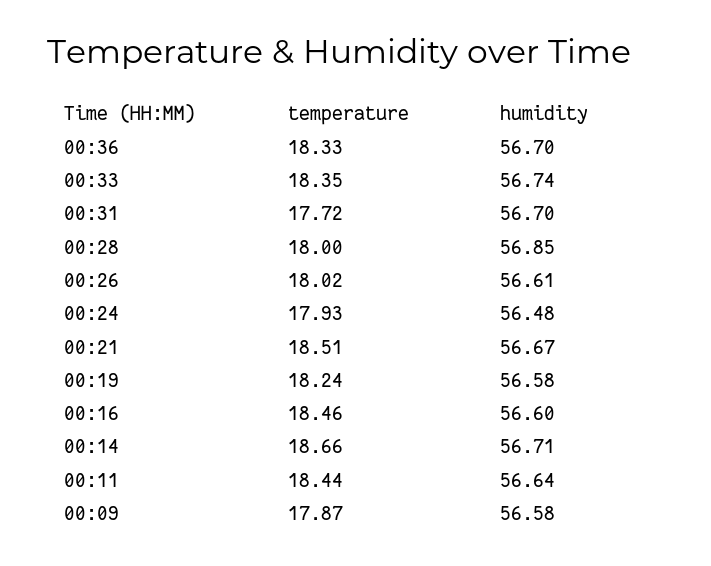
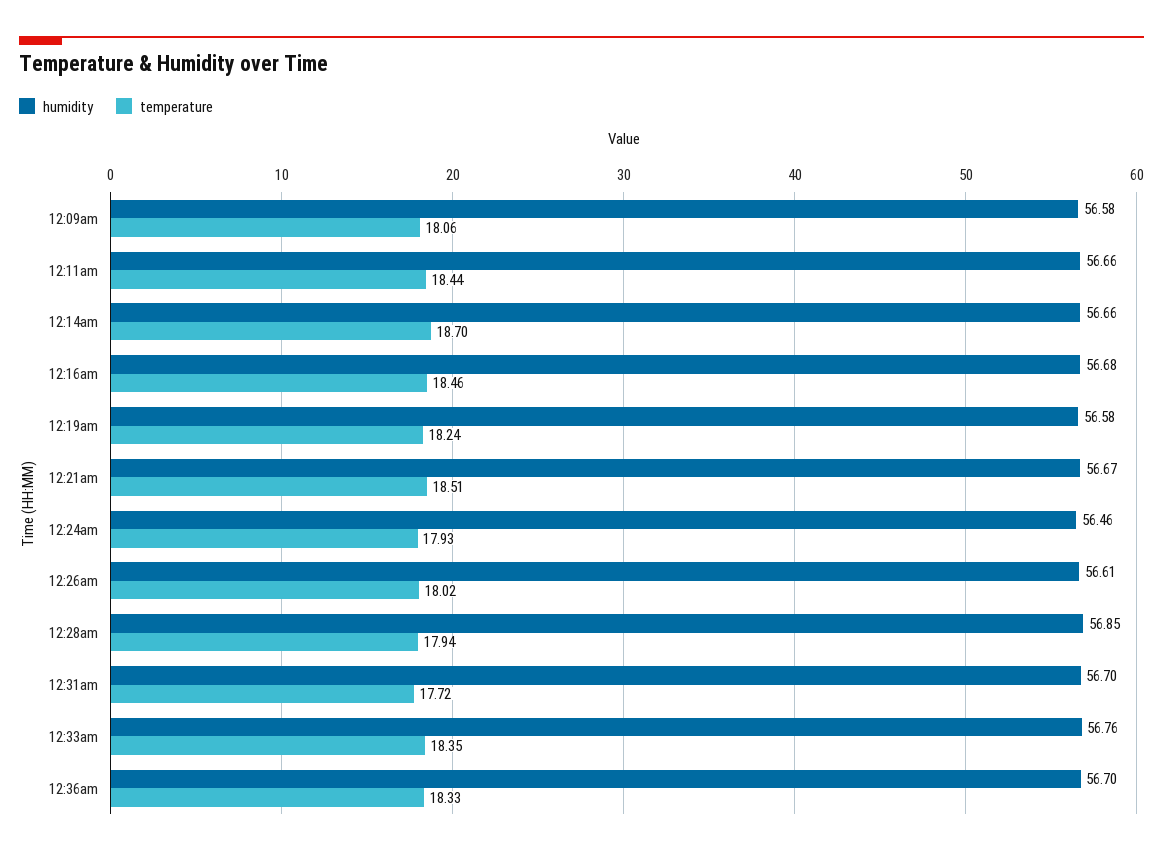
  {
    "temperature": {
      "00:36": 18.33,
      "00:33": 18.35,
      "00:31": 17.72,
-     "00:28": 18,
+     "00:28": 17.94,
      "00:26": 18.02,
      "00:24": 17.93,
      "00:21": 18.51,
      "00:19": 18.24,
      "00:16": 18.46,
-     "00:14": 18.66,
+     "00:14": 18.7,
      "00:11": 18.44,
-     "00:09": 17.87
+     "00:09": 18.06
    },
    "humidity": {
      "00:36": 56.7,
-     "00:33": 56.74,
+     "00:33": 56.76,
      "00:31": 56.7,
      "00:28": 56.85,
      "00:26": 56.61,
-     "00:24": 56.48,
+     "00:24": 56.46,
      "00:21": 56.67,
      "00:19": 56.58,
-     "00:16": 56.6,
+     "00:16": 56.68,
-     "00:14": 56.71,
+     "00:14": 56.66,
-     "00:11": 56.64,
+     "00:11": 56.66,
      "00:09": 56.58
    }
  }

